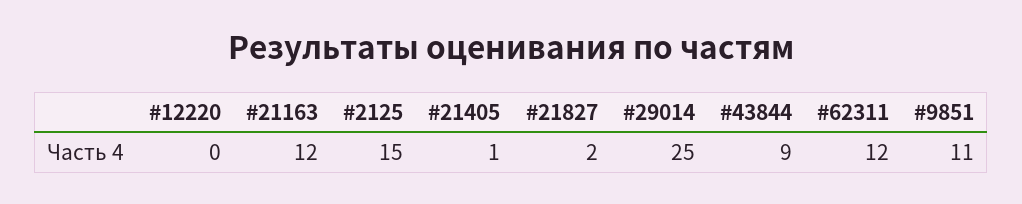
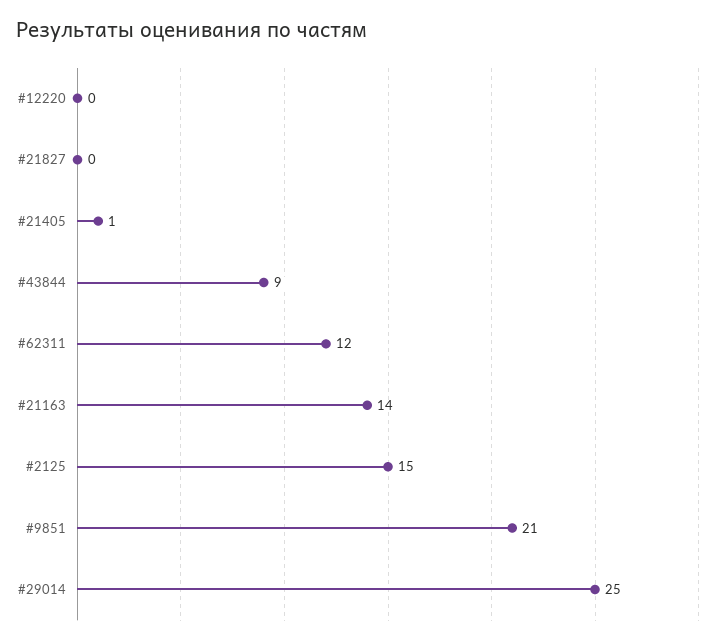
  {
    "#12220": 0,
-   "#21163": 12,
+   "#21163": 14,
    "#2125": 15,
    "#21405": 1,
-   "#21827": 2,
+   "#21827": 0,
    "#29014": 25,
    "#43844": 9,
    "#62311": 12,
-   "#9851": 11
+   "#9851": 21
  }

